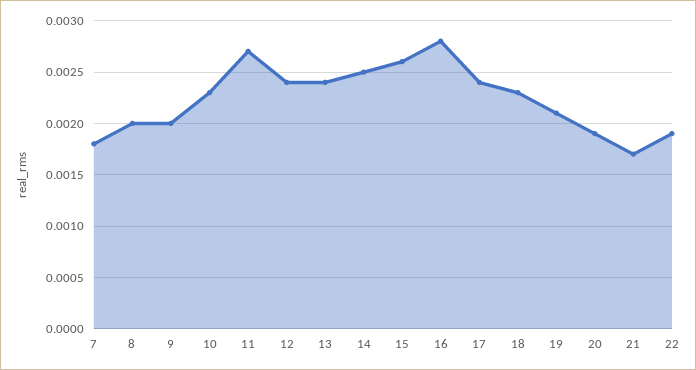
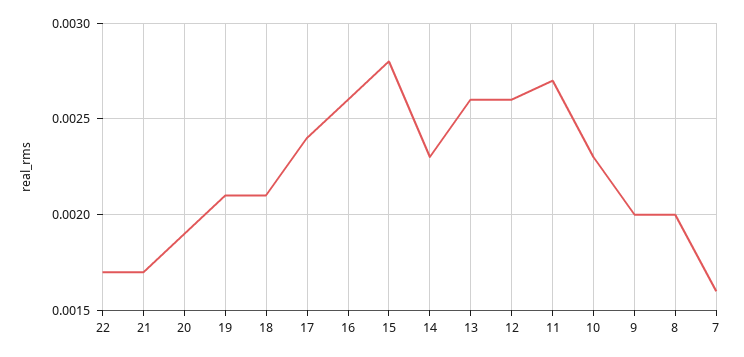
  {
-   "7": 0.0018,
+   "7": 0.0016,
    "8": 0.002,
    "9": 0.002,
    "10": 0.0023,
    "11": 0.0027,
-   "12": 0.0024,
+   "12": 0.0026,
-   "13": 0.0024,
+   "13": 0.0026,
-   "14": 0.0025,
+   "14": 0.0023,
-   "15": 0.0026,
+   "15": 0.0028,
-   "16": 0.0028,
+   "16": 0.0026,
    "17": 0.0024,
-   "18": 0.0023,
+   "18": 0.0021,
    "19": 0.0021,
    "20": 0.0019,
    "21": 0.0017,
-   "22": 0.0019
+   "22": 0.0017
  }

